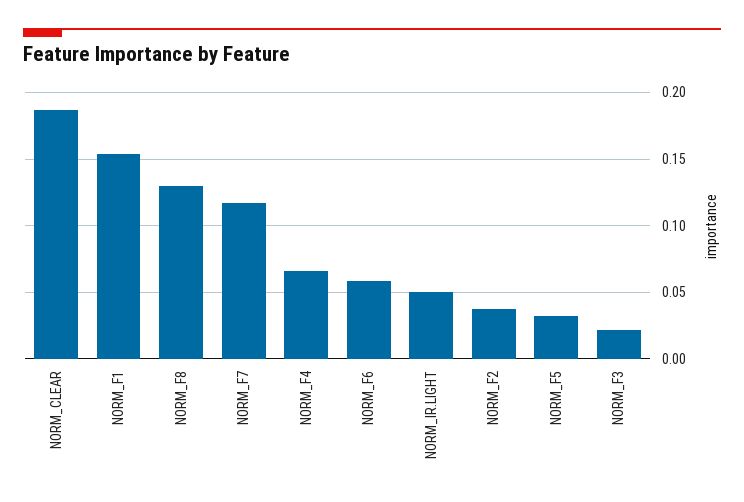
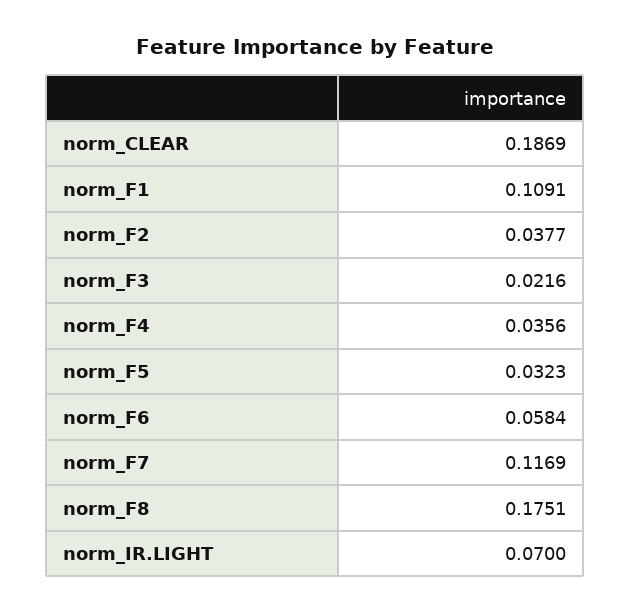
  {
    "NORM_CLEAR": 0.1869,
-   "NORM_F1": 0.155,
+   "NORM_F1": 0.1091,
-   "NORM_F8": 0.13,
+   "NORM_F8": 0.1751,
    "NORM_F7": 0.1169,
-   "NORM_F4": 0.065,
+   "NORM_F4": 0.0356,
    "NORM_F6": 0.0584,
-   "NORM_IR.LIGHT": 0.05,
+   "NORM_IR.LIGHT": 0.07,
    "NORM_F2": 0.0377,
    "NORM_F5": 0.0323,
    "NORM_F3": 0.0216
  }

